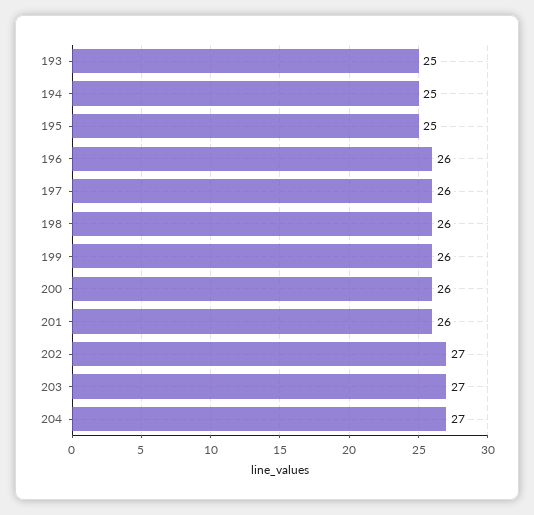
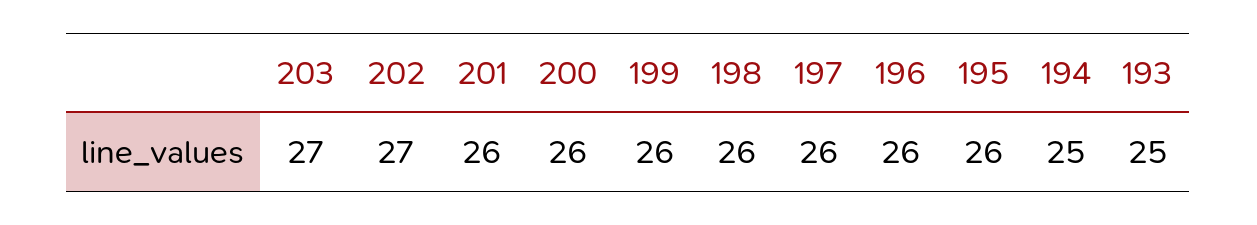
  {
    "193": 25,
    "194": 25,
-   "195": 25,
+   "195": 26,
    "196": 26,
    "197": 26,
    "198": 26,
    "199": 26,
    "200": 26,
    "201": 26,
    "202": 27,
-   "203": 27,
+   "203": 27
-   "204": 27
  }

